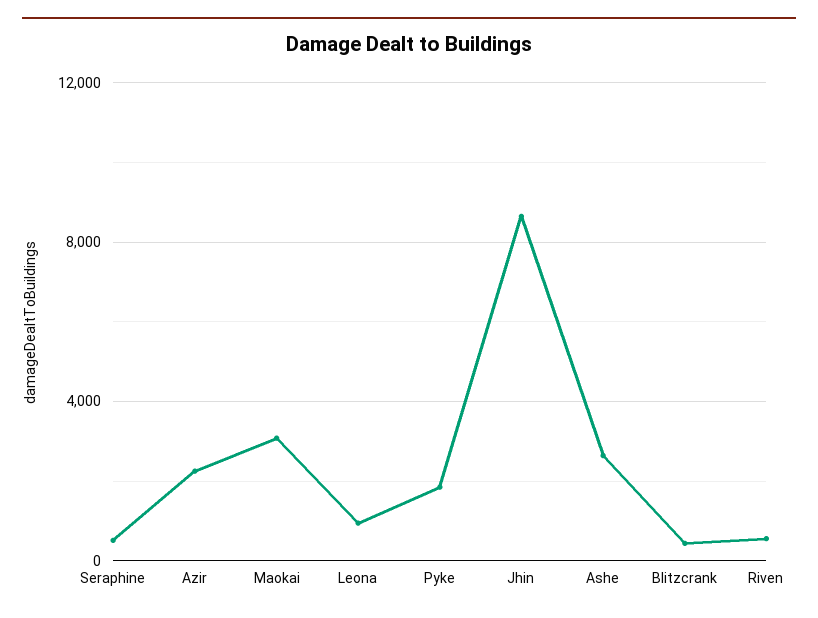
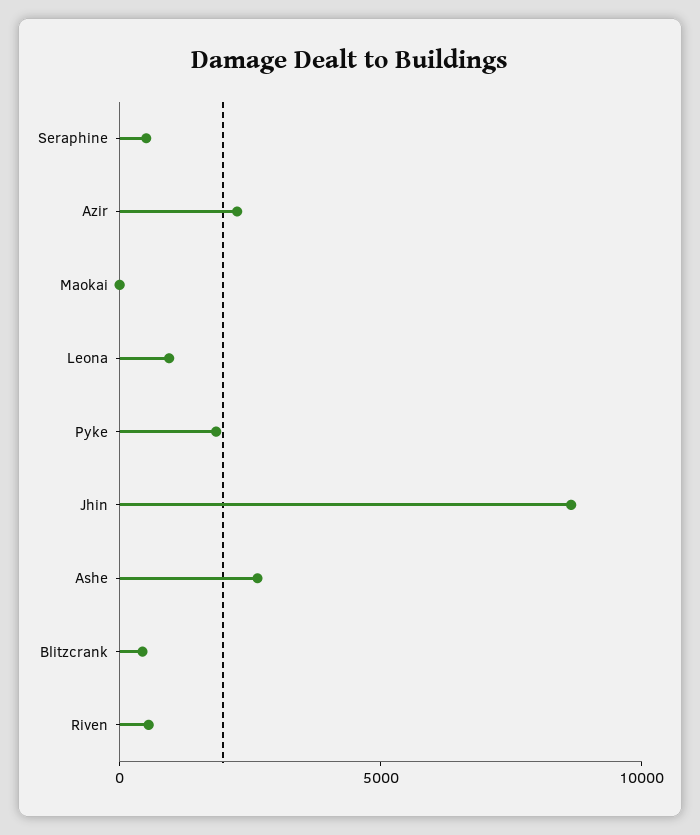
  {
    "Seraphine": 500,
    "Azir": 2500,
-   "Maokai": 3000,
+   "Maokai": 0,
    "Leona": 1000,
    "Pyke": 2000,
    "Jhin": 8500,
    "Ashe": 2500,
    "Blitzcrank": 500,
    "Riven": 500
  }

